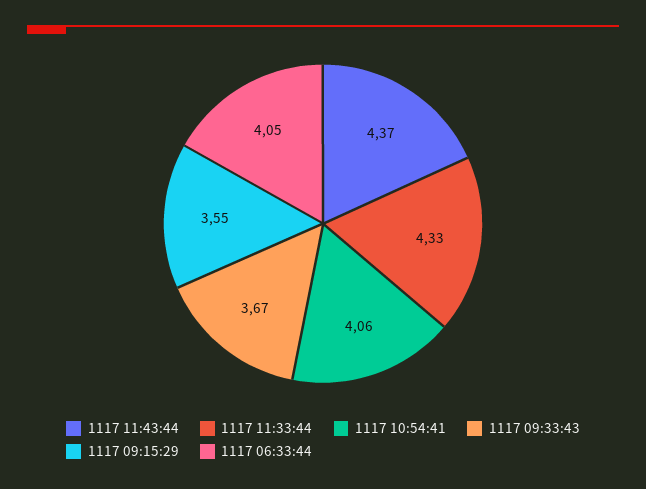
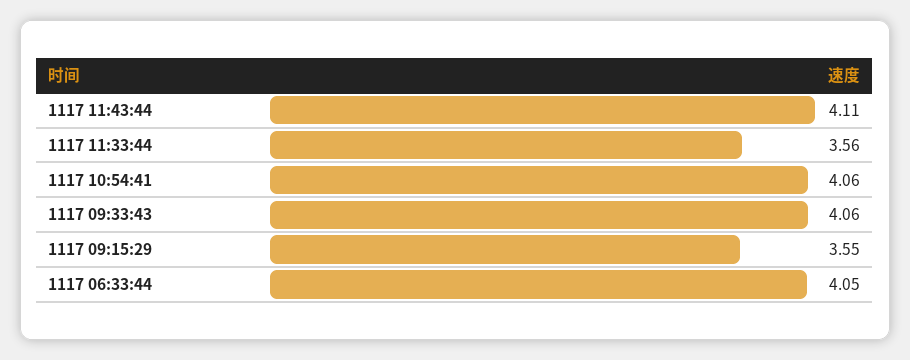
  {
-   "1117 11:43:44": 4.37,
+   "1117 11:43:44": 4.11,
-   "1117 11:33:44": 4.33,
+   "1117 11:33:44": 3.56,
    "1117 10:54:41": 4.06,
-   "1117 09:33:43": 3.67,
+   "1117 09:33:43": 4.06,
    "1117 09:15:29": 3.55,
    "1117 06:33:44": 4.05
  }

